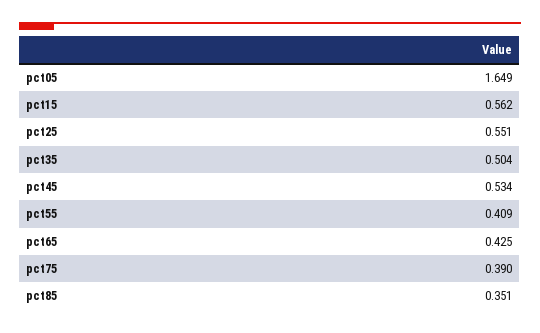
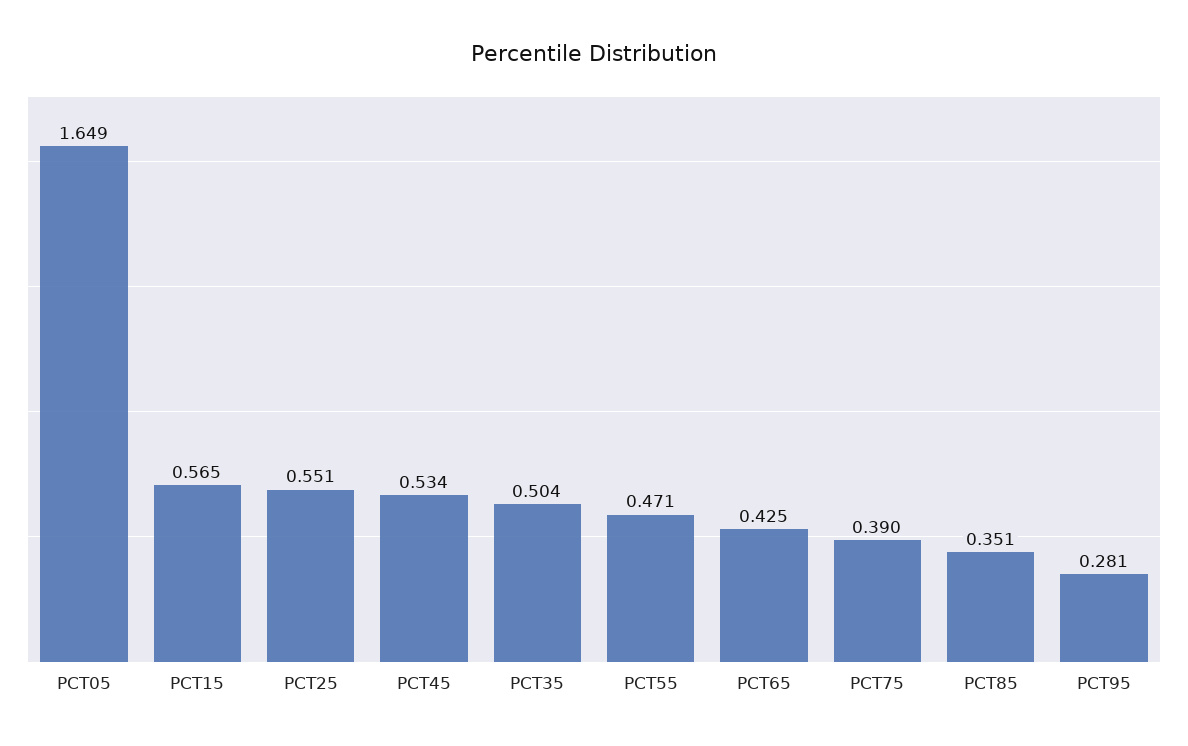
  {
    "pct05": 1.649,
-   "pct15": 0.562,
+   "pct15": 0.565,
    "pct25": 0.551,
    "pct35": 0.504,
    "pct45": 0.534,
-   "pct55": 0.409,
+   "pct55": 0.471,
    "pct65": 0.425,
    "pct75": 0.39,
-   "pct85": 0.351
+   "pct85": 0.351,
+   "PCT95": 0.281
  }

